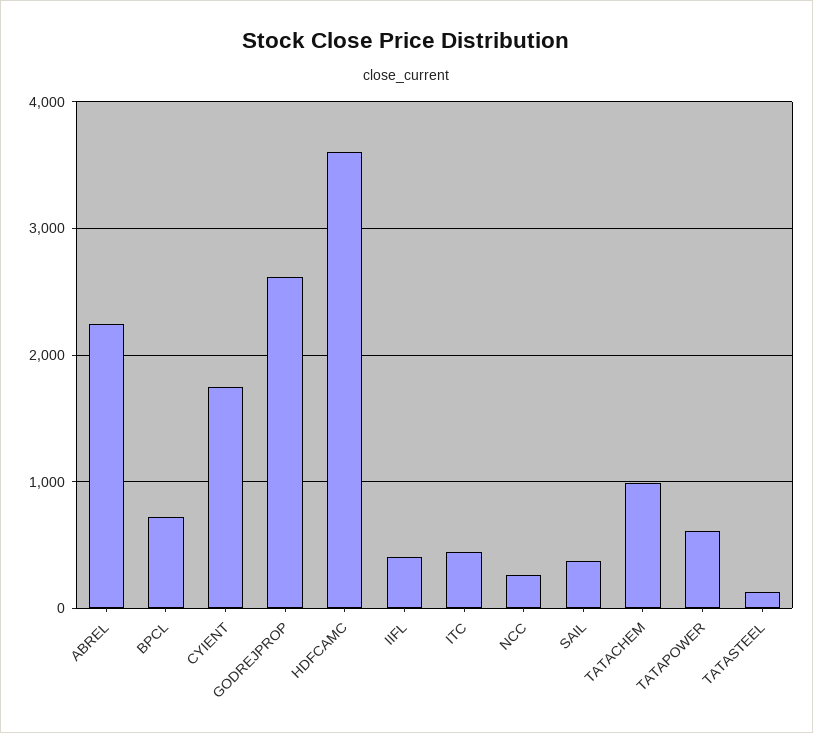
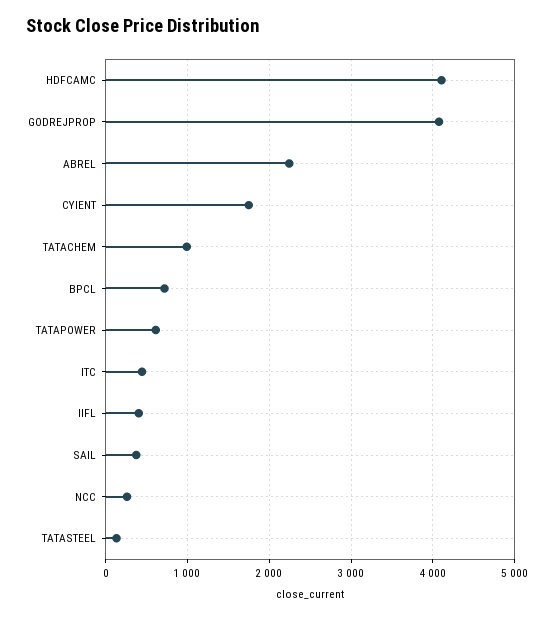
  {
    "ABREL": 2200,
    "BPCL": 700,
    "CYIENT": 1700,
-   "GODREJPROP": 2600,
+   "GODREJPROP": 4100,
-   "HDFCAMC": 3600,
+   "HDFCAMC": 4100,
    "IIFL": 400,
    "ITC": 400,
    "NCC": 300,
    "SAIL": 400,
    "TATACHEM": 1000,
    "TATAPOWER": 600,
    "TATASTEEL": 100
  }

